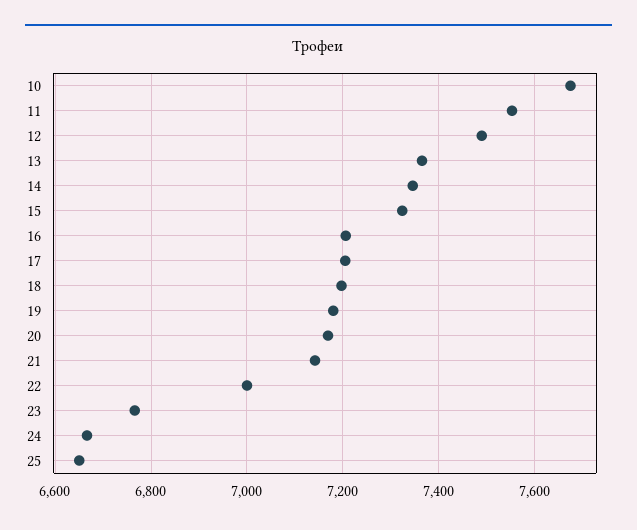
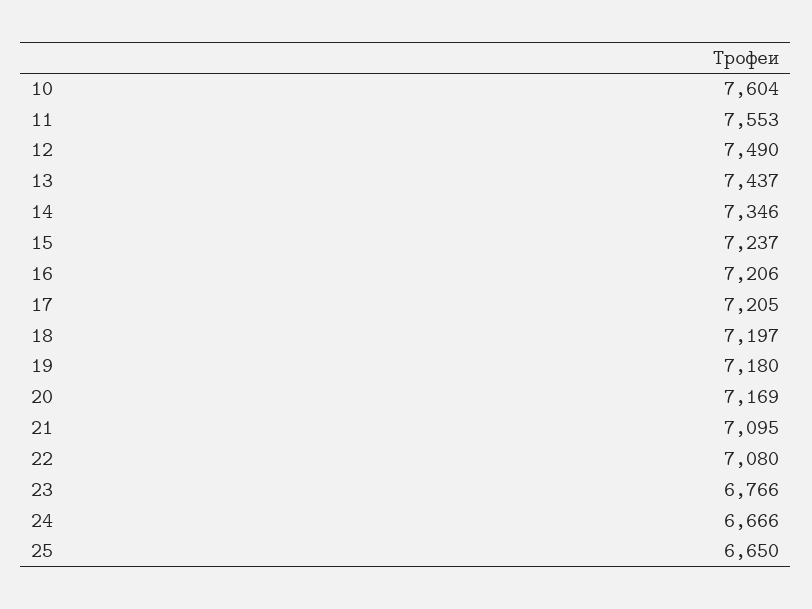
  {
-   "10": 7680,
+   "10": 7604,
    "11": 7553,
    "12": 7490,
-   "13": 7360,
+   "13": 7437,
    "14": 7346,
-   "15": 7320,
+   "15": 7237,
    "16": 7206,
    "17": 7205,
    "18": 7197,
    "19": 7180,
    "20": 7169,
-   "21": 7140,
+   "21": 7095,
-   "22": 7000,
+   "22": 7080,
    "23": 6766,
    "24": 6666,
    "25": 6650
  }

